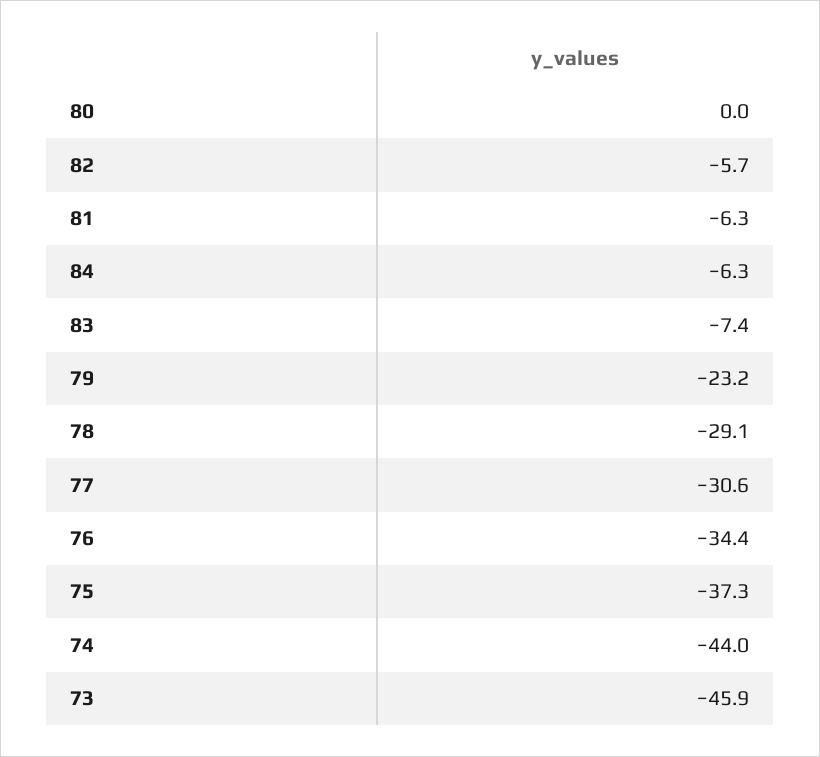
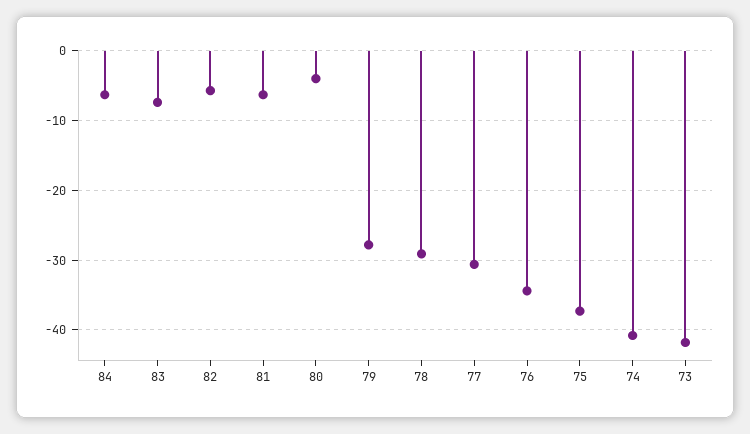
  {
-   "80": 0,
+   "80": -4,
    "82": -5.7,
    "81": -6.3,
    "84": -6.3,
    "83": -7.4,
-   "79": -23.2,
+   "79": -28,
    "78": -29.1,
    "77": -30.6,
    "76": -34.4,
    "75": -37.3,
-   "74": -44,
+   "74": -41,
-   "73": -45.9
+   "73": -42
  }

